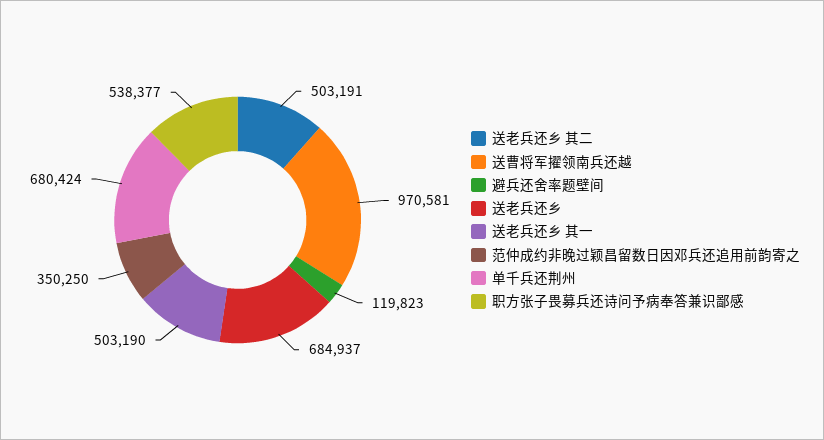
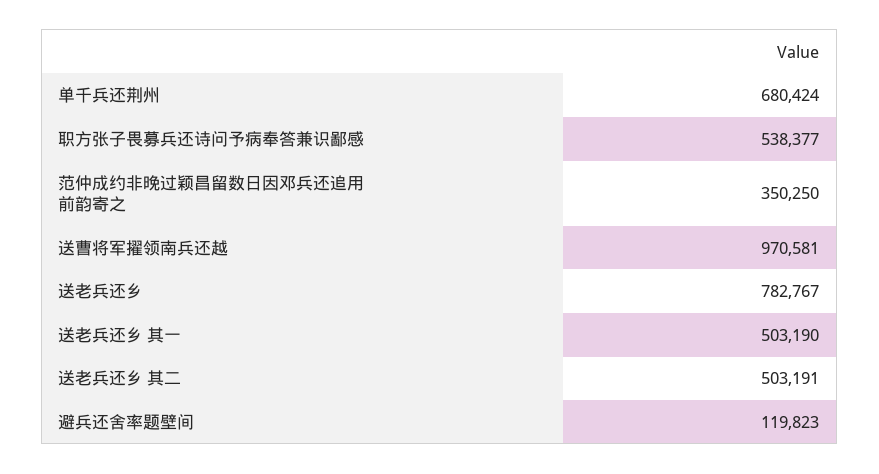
  {
    "送老兵还乡 其二": 503191,
    "送曹将军擢领南兵还越": 970581,
    "避兵还舍率题壁间": 119823,
-   "送老兵还乡": 684937,
+   "送老兵还乡": 782767,
    "送老兵还乡 其一": 503190,
    "范仲成约非晚过颖昌留数日因邓兵还追用前韵寄之": 350250,
    "单千兵还荆州": 680424,
    "职方张子畏募兵还诗问予病奉答兼识鄙感": 538377
  }

